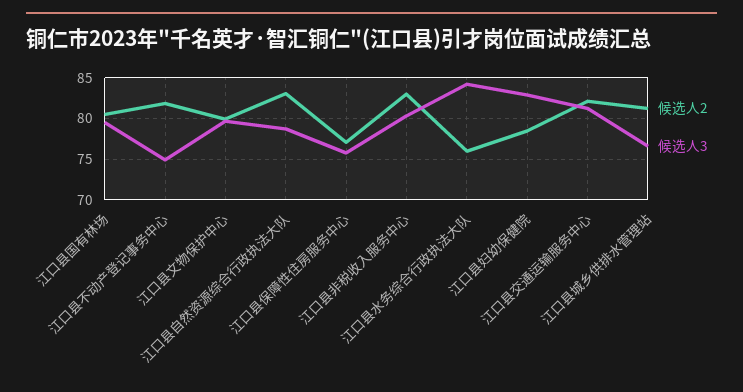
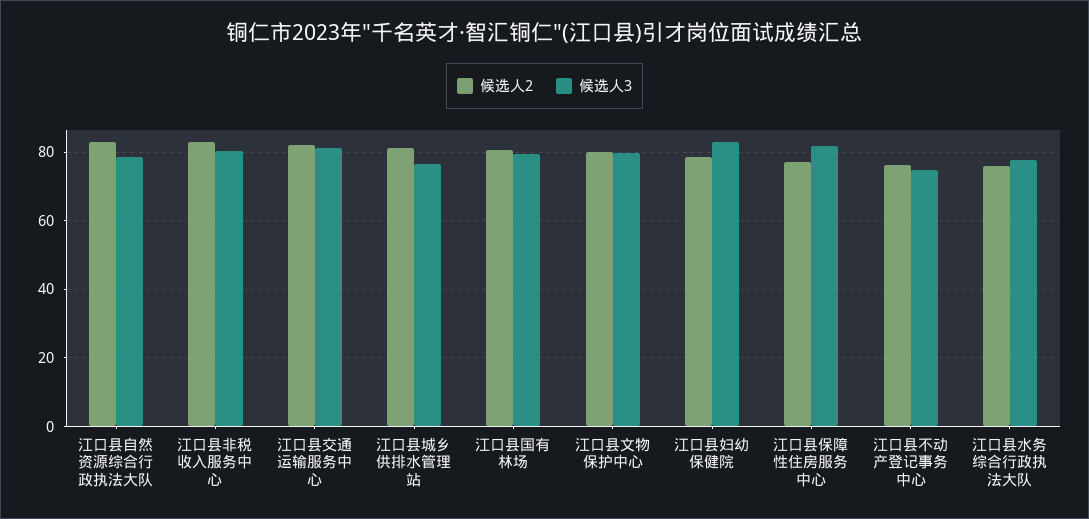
  {
    "候选人2": {
      "江口县国有林场": 81,
-     "江口县不动产登记事务中心": 82,
+     "江口县不动产登记事务中心": 76,
      "江口县文物保护中心": 80,
      "江口县自然资源综合行政执法大队": 83,
      "江口县保障性住房服务中心": 77,
      "江口县非税收入服务中心": 83,
      "江口县水务综合行政执法大队": 76,
      "江口县妇幼保健院": 78,
      "江口县交通运输服务中心": 82,
      "江口县城乡供排水管理站": 81
    },
    "候选人3": {
      "江口县国有林场": 80,
      "江口县不动产登记事务中心": 75,
      "江口县文物保护中心": 80,
      "江口县自然资源综合行政执法大队": 79,
-     "江口县保障性住房服务中心": 76,
+     "江口县保障性住房服务中心": 82,
      "江口县非税收入服务中心": 80,
-     "江口县水务综合行政执法大队": 84,
+     "江口县水务综合行政执法大队": 78,
      "江口县妇幼保健院": 83,
      "江口县交通运输服务中心": 81,
      "江口县城乡供排水管理站": 77
    }
  }

